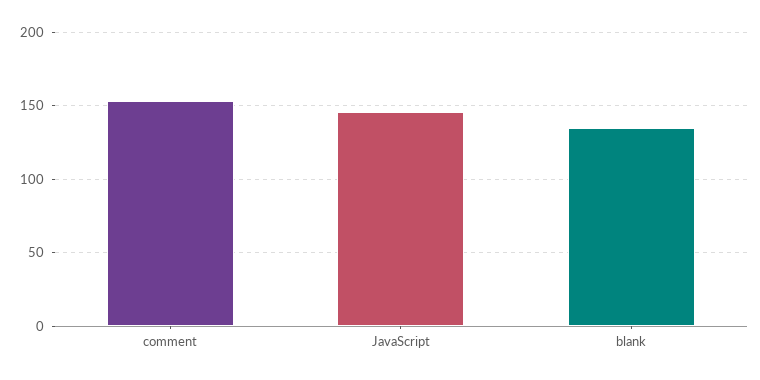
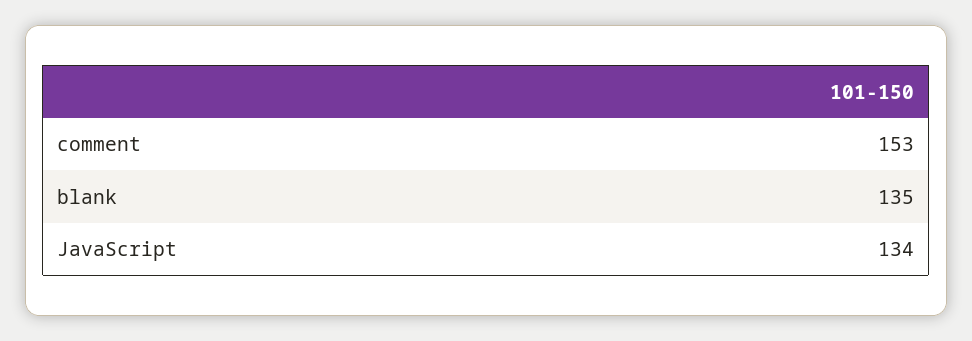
  {
    "comment": 153,
-   "JavaScript": 145,
+   "JavaScript": 134,
    "blank": 135
  }

